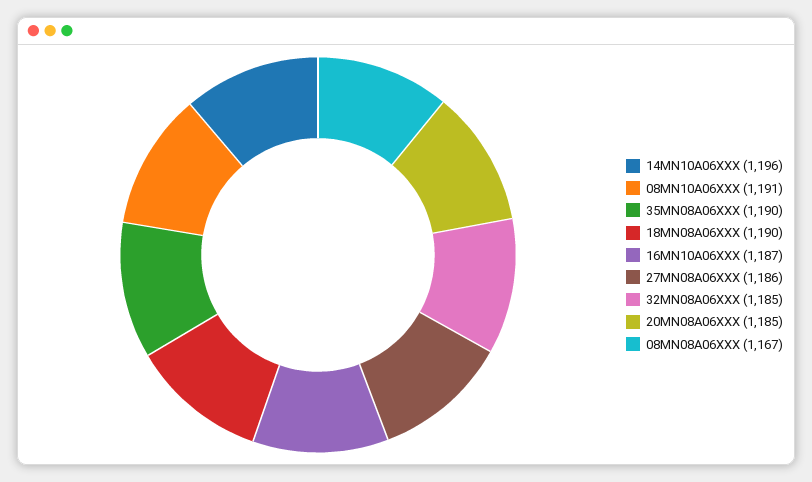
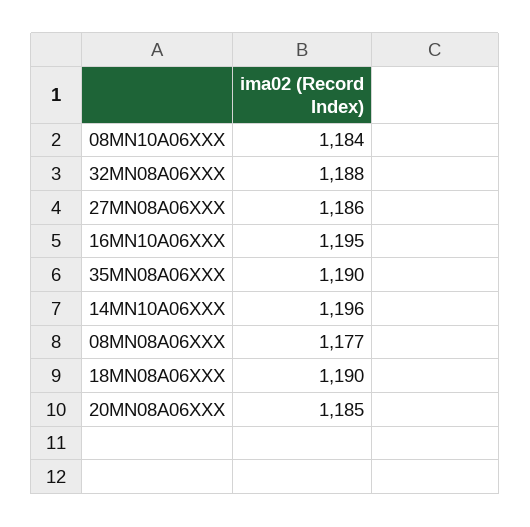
  {
    "14MN10A06XXX": 1196,
-   "08MN10A06XXX": 1191,
+   "08MN10A06XXX": 1184,
    "35MN08A06XXX": 1190,
    "18MN08A06XXX": 1190,
-   "16MN10A06XXX": 1187,
+   "16MN10A06XXX": 1195,
    "27MN08A06XXX": 1186,
-   "32MN08A06XXX": 1185,
+   "32MN08A06XXX": 1188,
    "20MN08A06XXX": 1185,
-   "08MN08A06XXX": 1167
+   "08MN08A06XXX": 1177
  }

